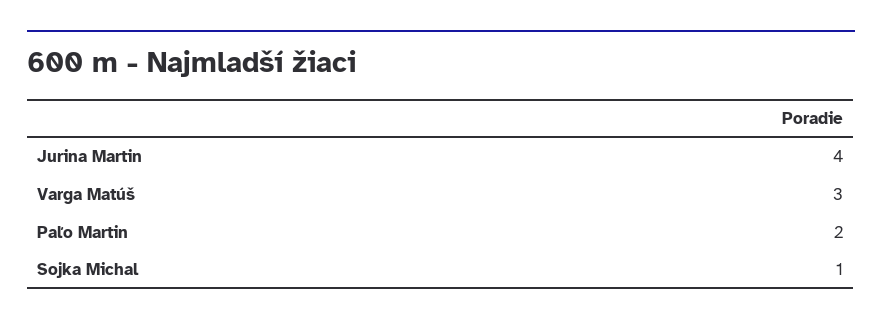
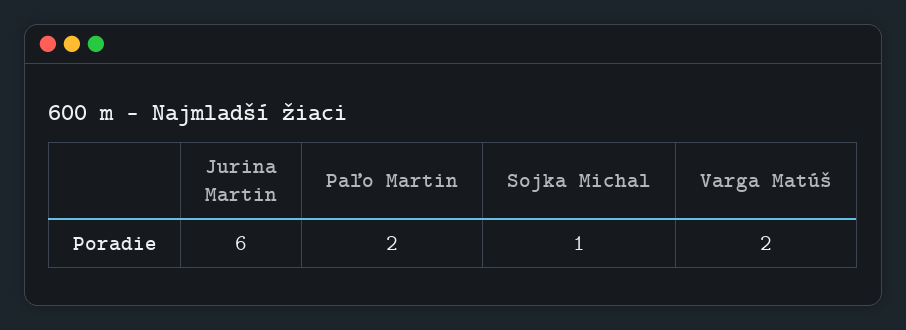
  {
-   "Jurina Martin": 4,
+   "Jurina Martin": 6,
-   "Varga Matúš": 3,
+   "Varga Matúš": 2,
    "Paľo Martin": 2,
    "Sojka Michal": 1
  }

